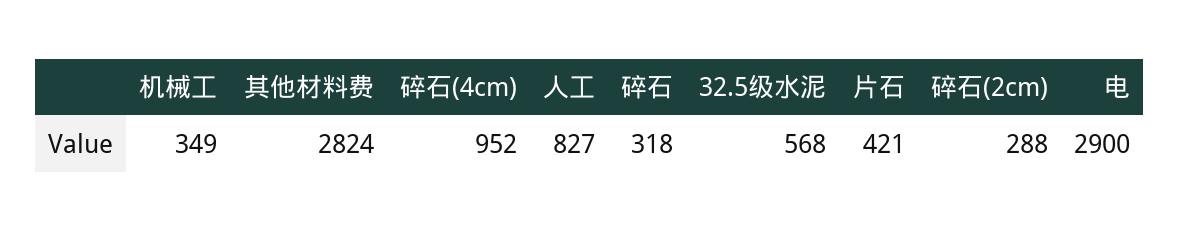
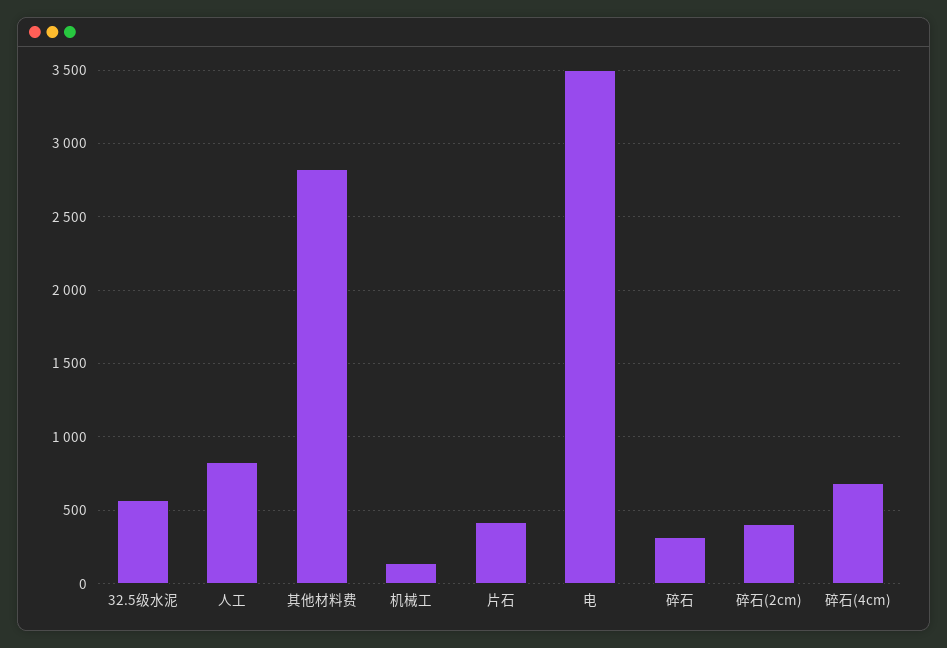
  {
-   "机械工": 349,
+   "机械工": 150,
    "其他材料费": 2824,
-   "碎石(4cm)": 952,
+   "碎石(4cm)": 700,
    "人工": 827,
    "碎石": 318,
    "32.5级水泥": 568,
    "片石": 421,
-   "碎石(2cm)": 288,
+   "碎石(2cm)": 400,
-   "电": 2900
+   "电": 3500
  }

